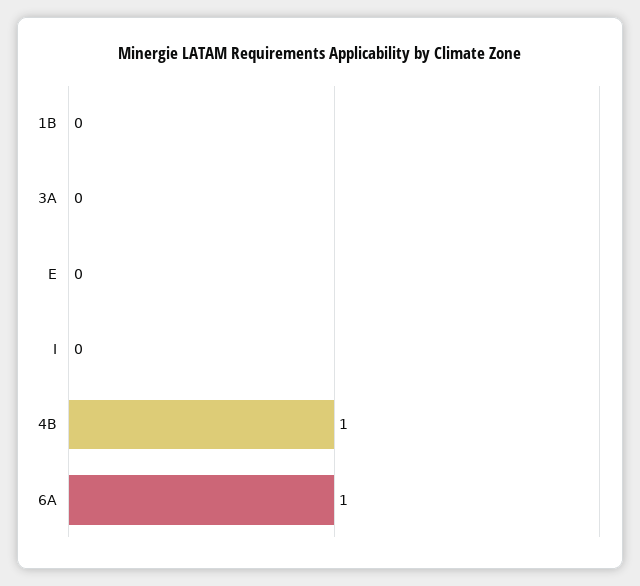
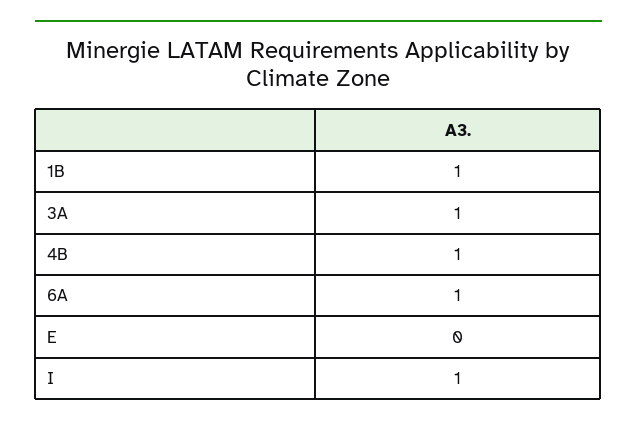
  {
-   "1B": 0,
+   "1B": 1,
-   "3A": 0,
+   "3A": 1,
    "E": 0,
-   "I": 0,
+   "I": 1,
    "4B": 1,
    "6A": 1
  }

